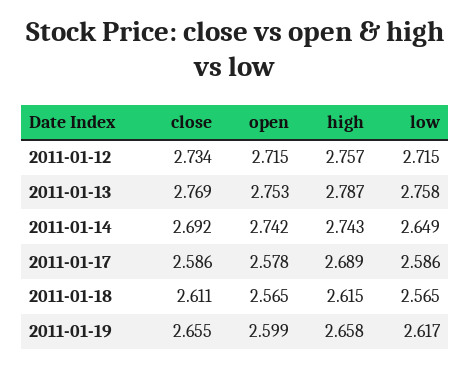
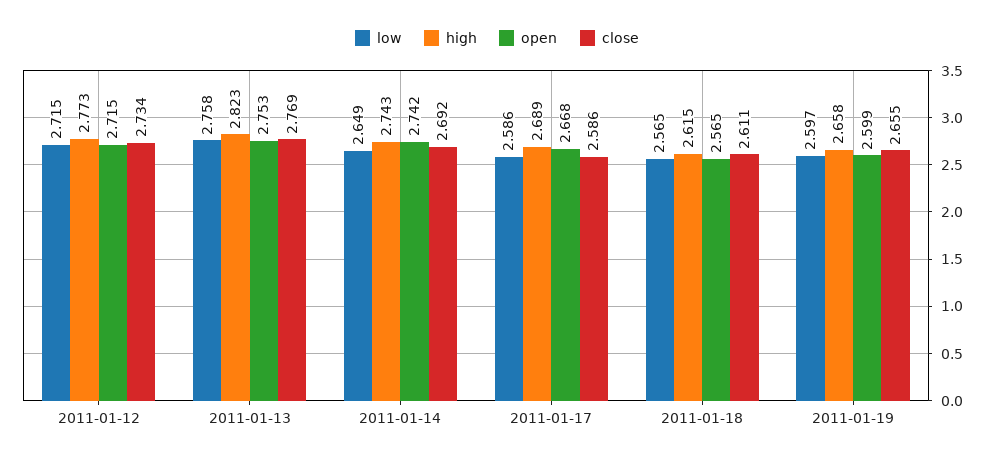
  {
    "close": {
      "2011-01-12": 2.734,
      "2011-01-13": 2.769,
      "2011-01-14": 2.692,
      "2011-01-17": 2.586,
      "2011-01-18": 2.611,
      "2011-01-19": 2.655
    },
    "open": {
      "2011-01-12": 2.715,
      "2011-01-13": 2.753,
      "2011-01-14": 2.742,
-     "2011-01-17": 2.578,
+     "2011-01-17": 2.668,
      "2011-01-18": 2.565,
      "2011-01-19": 2.599
    },
    "high": {
-     "2011-01-12": 2.757,
+     "2011-01-12": 2.773,
-     "2011-01-13": 2.787,
+     "2011-01-13": 2.823,
      "2011-01-14": 2.743,
      "2011-01-17": 2.689,
      "2011-01-18": 2.615,
      "2011-01-19": 2.658
    },
    "low": {
      "2011-01-12": 2.715,
      "2011-01-13": 2.758,
      "2011-01-14": 2.649,
      "2011-01-17": 2.586,
      "2011-01-18": 2.565,
-     "2011-01-19": 2.617
+     "2011-01-19": 2.597
    }
  }

